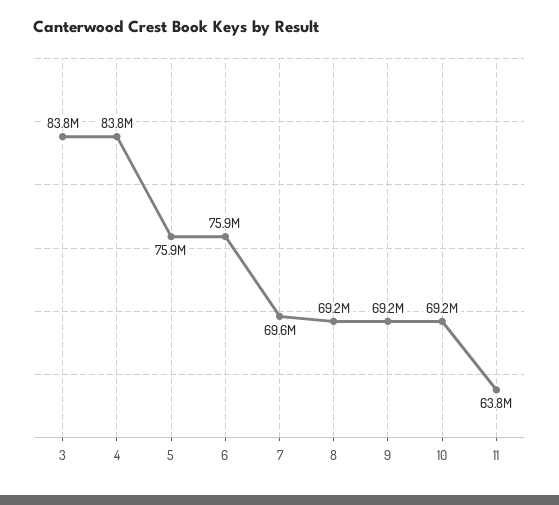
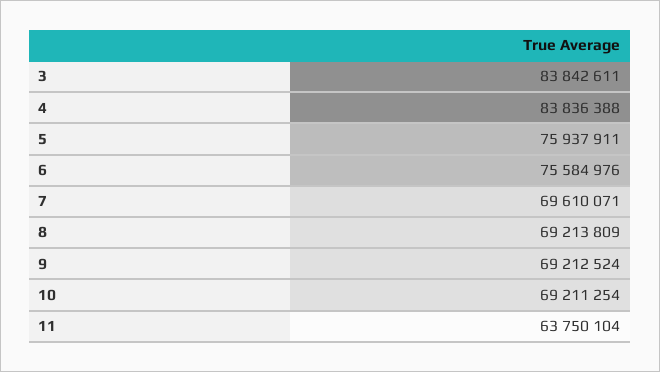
  {
    "3": 83842611,
    "4": 83836388,
    "5": 75937911,
-   "6": 75900000,
+   "6": 75584976,
    "7": 69610071,
    "8": 69213809,
    "9": 69212524,
    "10": 69211254,
    "11": 63750104
  }

